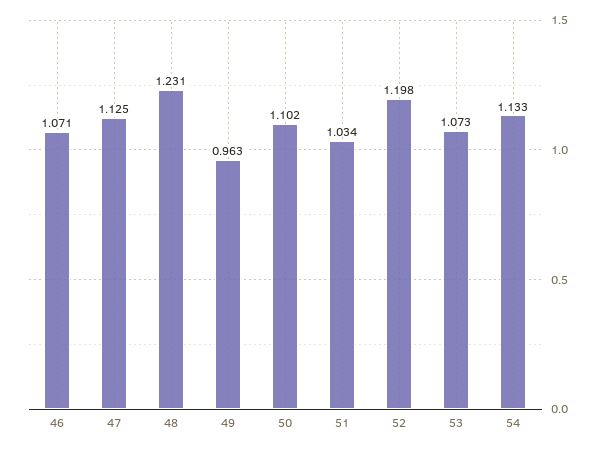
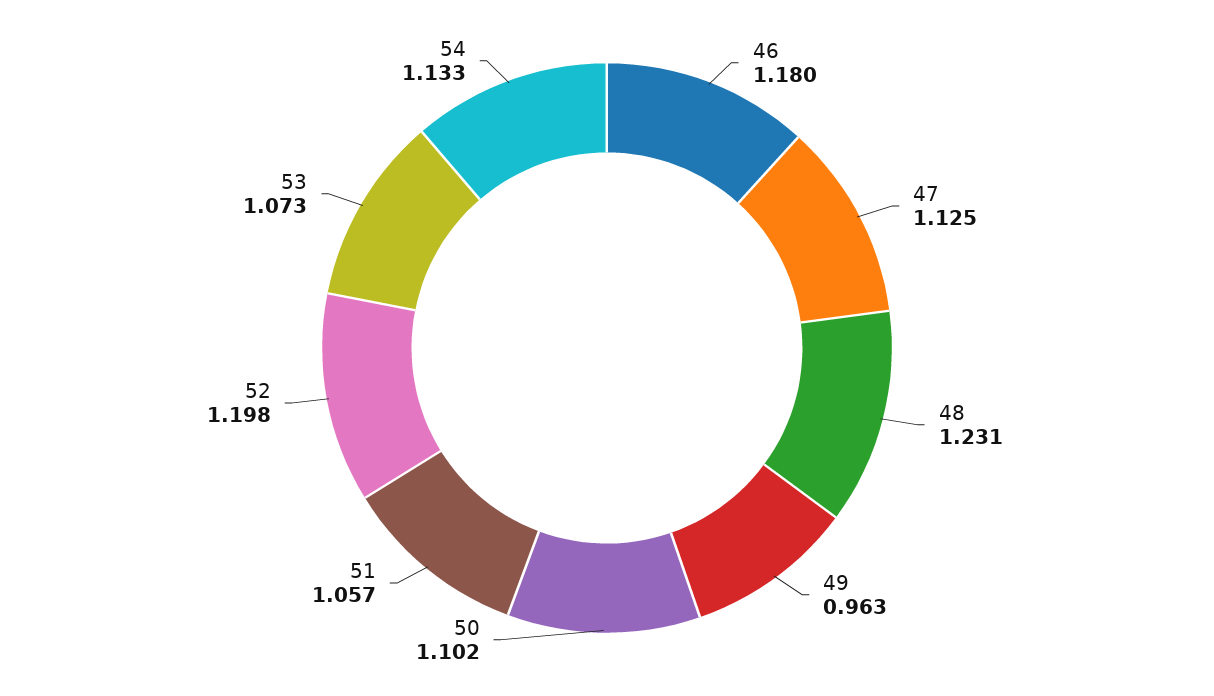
  {
-   "46": 1.071,
+   "46": 1.18,
    "47": 1.125,
    "48": 1.231,
    "49": 0.963,
    "50": 1.102,
-   "51": 1.034,
+   "51": 1.057,
    "52": 1.198,
    "53": 1.073,
    "54": 1.133
  }

